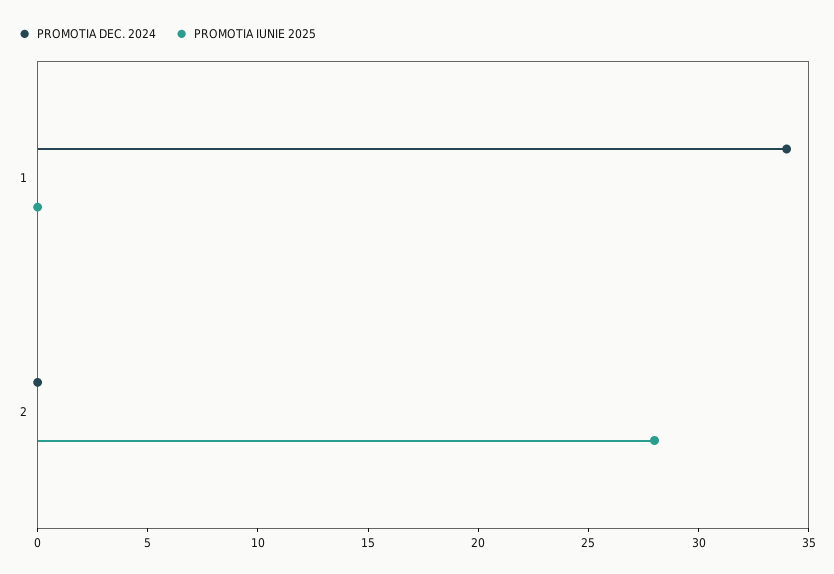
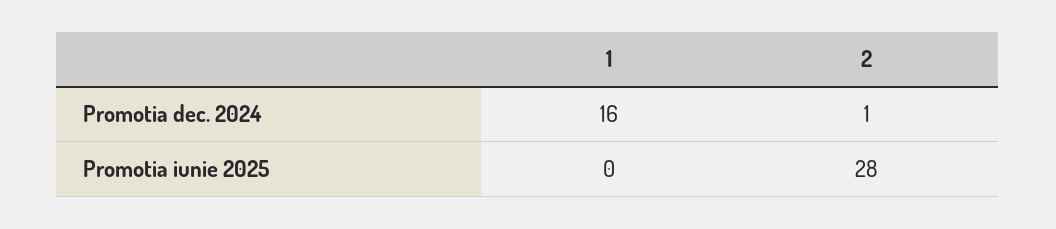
  {
    "PROMOTIA DEC. 2024": {
-     "1": 34,
+     "1": 16,
-     "2": 0
+     "2": 1
    },
    "PROMOTIA IUNIE 2025": {
      "1": 0,
      "2": 28
    }
  }

